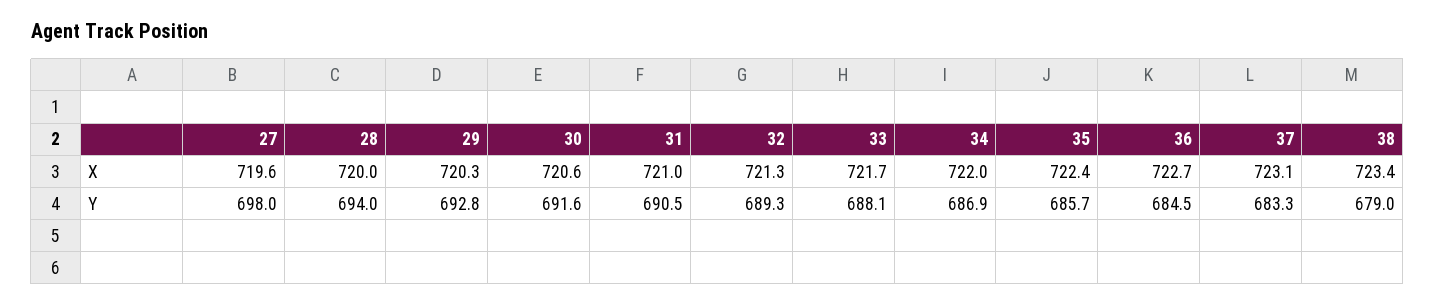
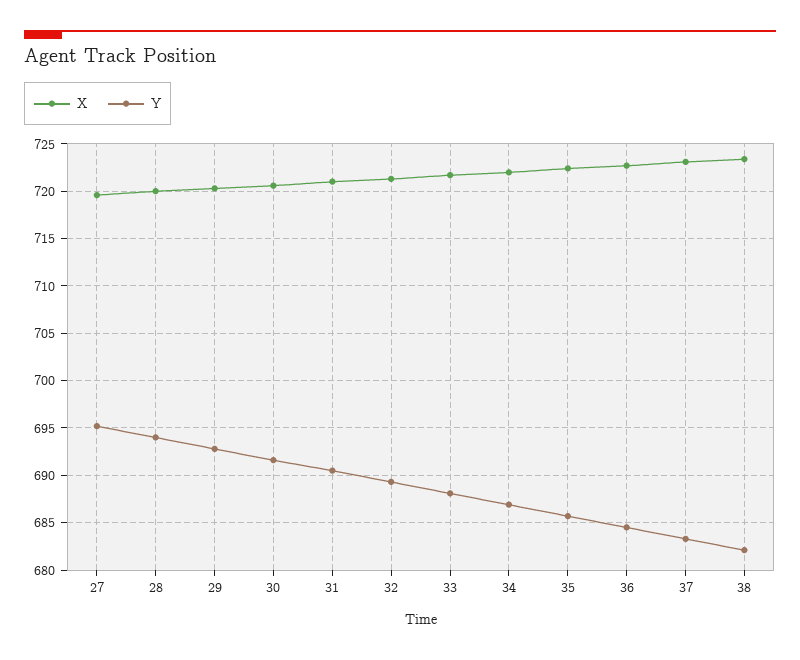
  {
    "X": {
      "27": 719.6,
      "28": 720,
      "29": 720.3,
      "30": 720.6,
      "31": 721,
      "32": 721.3,
      "33": 721.7,
      "34": 722,
      "35": 722.4,
      "36": 722.7,
      "37": 723.1,
      "38": 723.4
    },
    "Y": {
-     "27": 698,
+     "27": 695,
      "28": 694,
      "29": 692.8,
      "30": 691.6,
      "31": 690.5,
      "32": 689.3,
      "33": 688.1,
      "34": 686.9,
      "35": 685.7,
      "36": 684.5,
      "37": 683.3,
-     "38": 679
+     "38": 682
    }
  }

